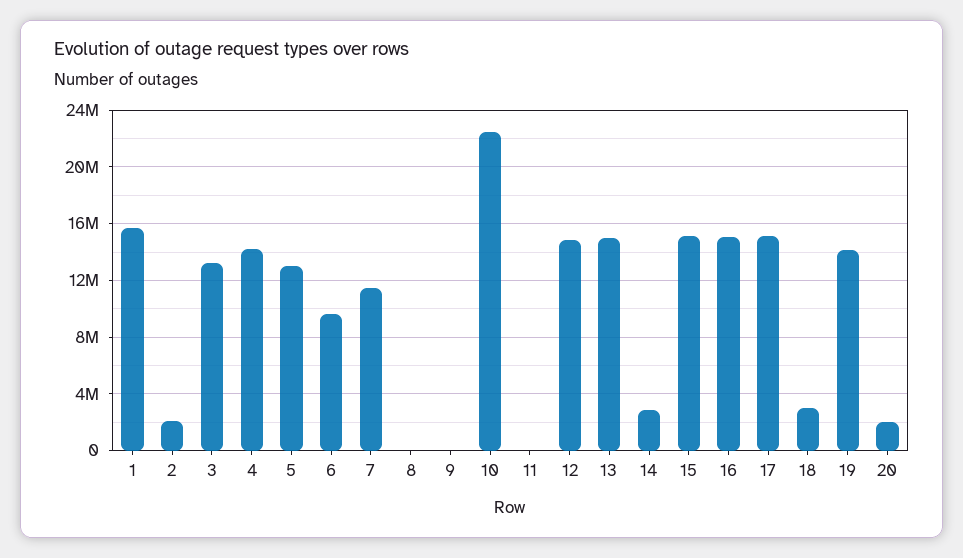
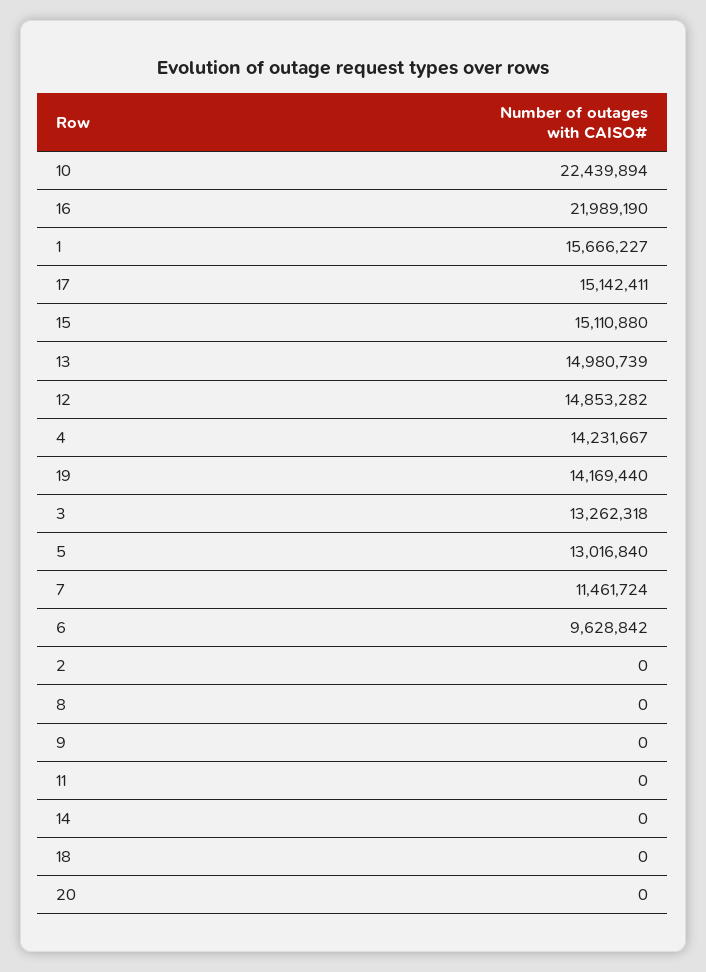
  {
    "1": 15666227,
-   "2": 2000000,
+   "2": 0,
    "3": 13262318,
    "4": 14231667,
    "5": 13016840,
    "6": 9628842,
    "7": 11461724,
    "8": 0,
    "9": 0,
    "10": 22439894,
    "11": 0,
    "12": 14853282,
    "13": 14980739,
-   "14": 3000000,
+   "14": 0,
    "15": 15110880,
-   "16": 15000000,
+   "16": 21989190,
    "17": 15142411,
-   "18": 3000000,
+   "18": 0,
    "19": 14169440,
-   "20": 2000000
+   "20": 0
  }

